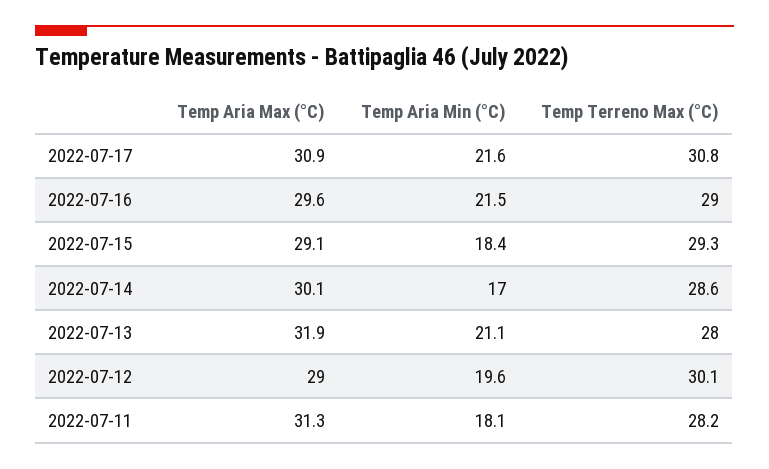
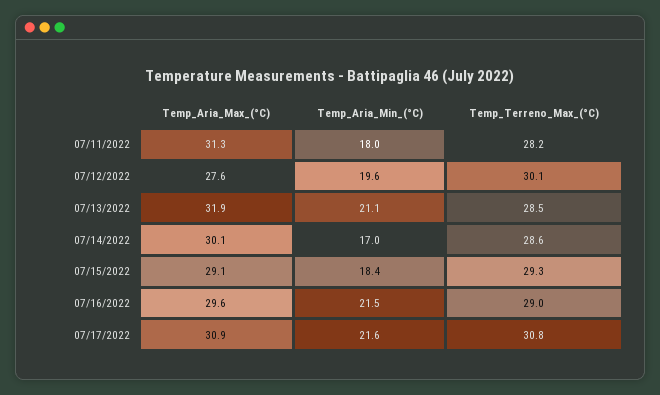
  {
    "Temp Aria Max (°C)": {
      "2022-07-17": 30.9,
      "2022-07-16": 29.6,
      "2022-07-15": 29.1,
      "2022-07-14": 30.1,
      "2022-07-13": 31.9,
-     "2022-07-12": 29,
+     "2022-07-12": 27.6,
      "2022-07-11": 31.3
    },
    "Temp Aria Min (°C)": {
      "2022-07-17": 21.6,
      "2022-07-16": 21.5,
      "2022-07-15": 18.4,
      "2022-07-14": 17,
      "2022-07-13": 21.1,
      "2022-07-12": 19.6,
-     "2022-07-11": 18.1
+     "2022-07-11": 18
    },
    "Temp Terreno Max (°C)": {
      "2022-07-17": 30.8,
      "2022-07-16": 29,
      "2022-07-15": 29.3,
      "2022-07-14": 28.6,
-     "2022-07-13": 28,
+     "2022-07-13": 28.5,
      "2022-07-12": 30.1,
      "2022-07-11": 28.2
    }
  }

